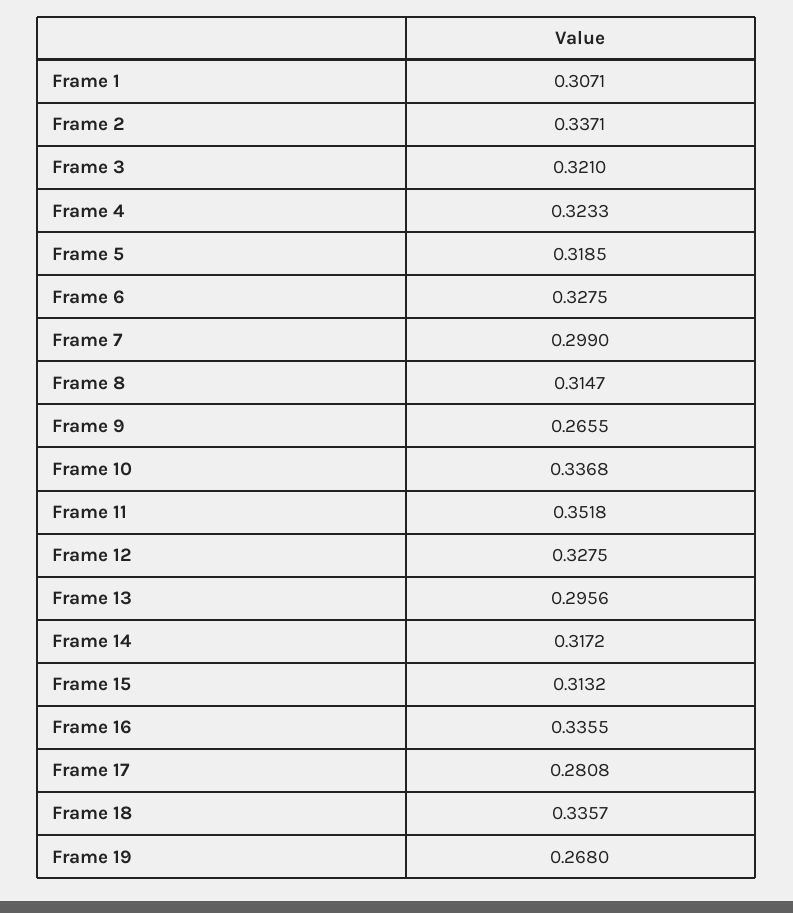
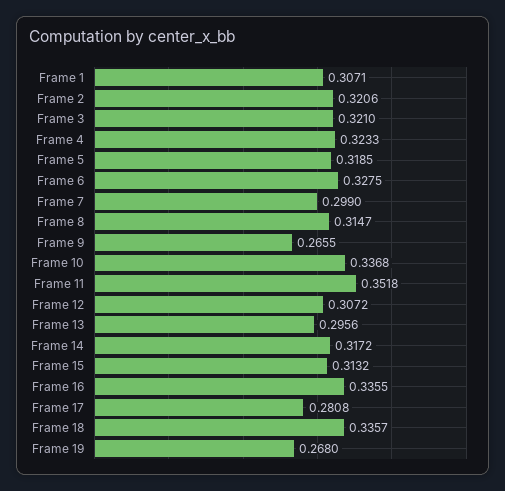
  {
    "Frame 1": 0.3071,
-   "Frame 2": 0.3371,
+   "Frame 2": 0.3206,
    "Frame 3": 0.321,
    "Frame 4": 0.3233,
    "Frame 5": 0.3185,
    "Frame 6": 0.3275,
    "Frame 7": 0.299,
    "Frame 8": 0.3147,
    "Frame 9": 0.2655,
    "Frame 10": 0.3368,
    "Frame 11": 0.3518,
-   "Frame 12": 0.3275,
+   "Frame 12": 0.3072,
    "Frame 13": 0.2956,
    "Frame 14": 0.3172,
    "Frame 15": 0.3132,
    "Frame 16": 0.3355,
    "Frame 17": 0.2808,
    "Frame 18": 0.3357,
    "Frame 19": 0.268
  }

